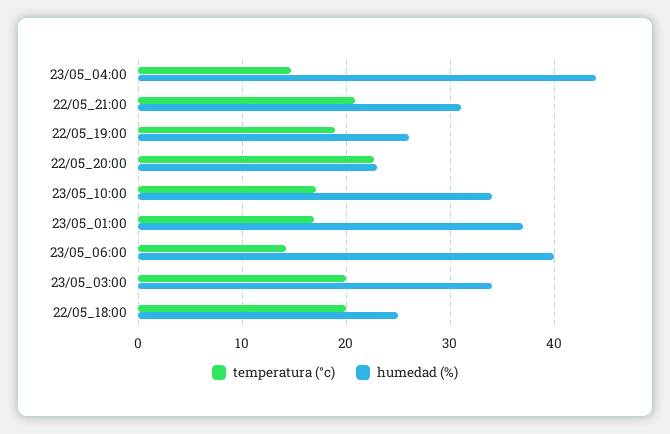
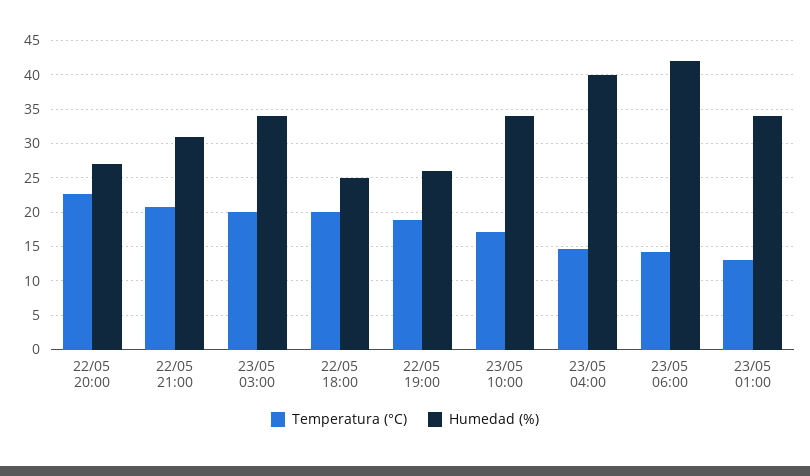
  {
    "temperatura (°c)": {
      "23/05_04:00": 15,
      "22/05_21:00": 21,
      "22/05_19:00": 19,
      "22/05_20:00": 23,
      "23/05_10:00": 17,
-     "23/05_01:00": 17,
+     "23/05_01:00": 13,
      "23/05_06:00": 14,
      "23/05_03:00": 20,
      "22/05_18:00": 20
    },
    "humedad (%)": {
-     "23/05_04:00": 44,
+     "23/05_04:00": 40,
      "22/05_21:00": 31,
      "22/05_19:00": 26,
-     "22/05_20:00": 23,
+     "22/05_20:00": 27,
      "23/05_10:00": 34,
-     "23/05_01:00": 37,
+     "23/05_01:00": 34,
-     "23/05_06:00": 40,
+     "23/05_06:00": 42,
      "23/05_03:00": 34,
      "22/05_18:00": 25
    }
  }

